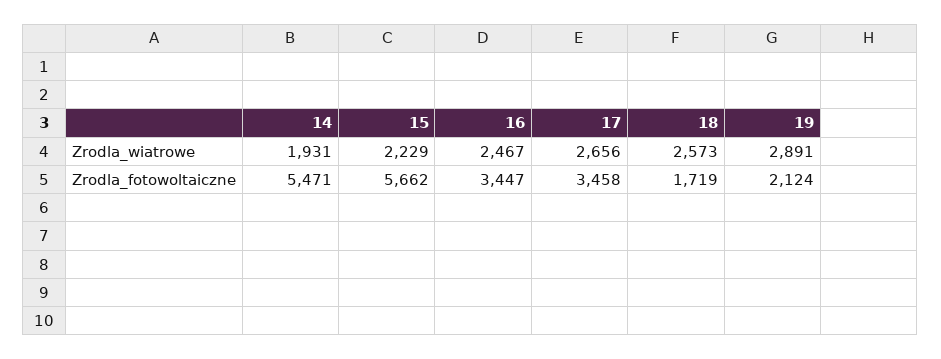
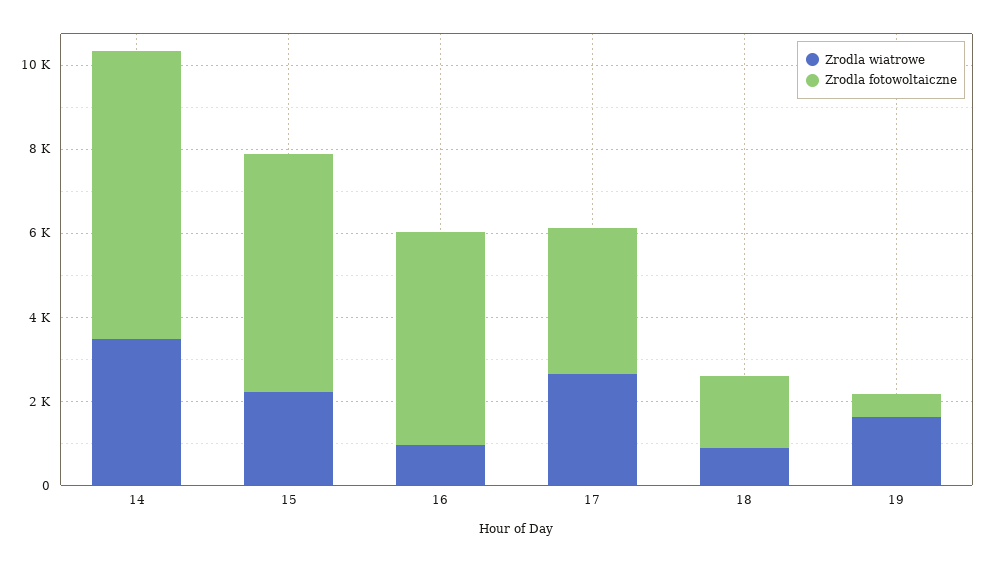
  {
    "Zrodla_wiatrowe": {
-     "14": 1931,
+     "14": 3500,
      "15": 2229,
-     "16": 2467,
+     "16": 1000,
      "17": 2656,
-     "18": 2573,
+     "18": 1000,
-     "19": 2891
+     "19": 1500
    },
    "Zrodla_fotowoltaiczne": {
-     "14": 5471,
+     "14": 7000,
      "15": 5662,
-     "16": 3447,
+     "16": 5000,
      "17": 3458,
      "18": 1719,
-     "19": 2124
+     "19": 500
    }
  }

